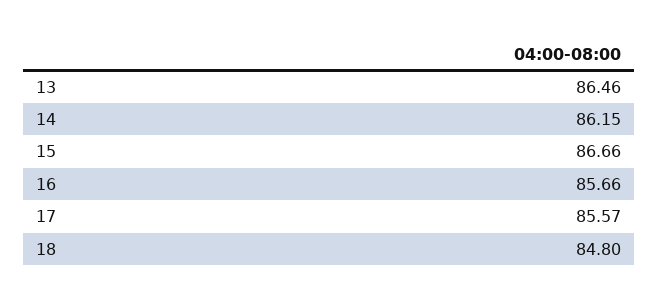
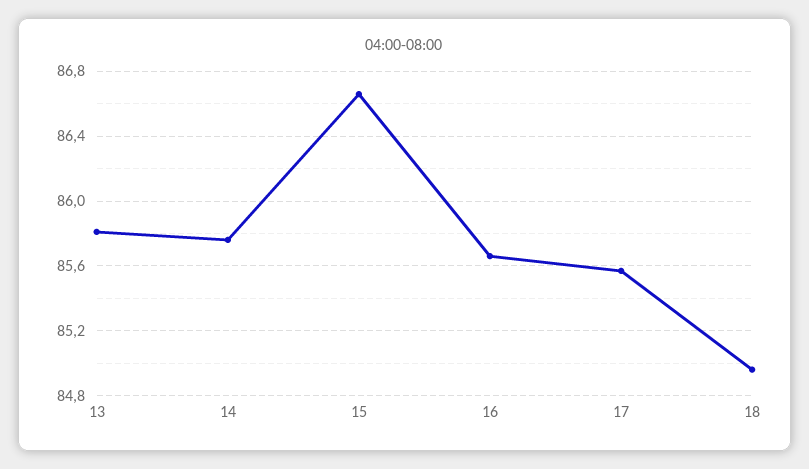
  {
-   "13": 86.46,
+   "13": 85.8,
-   "14": 86.15,
+   "14": 85.75,
    "15": 86.66,
    "16": 85.66,
    "17": 85.57,
-   "18": 84.8
+   "18": 84.95
  }

